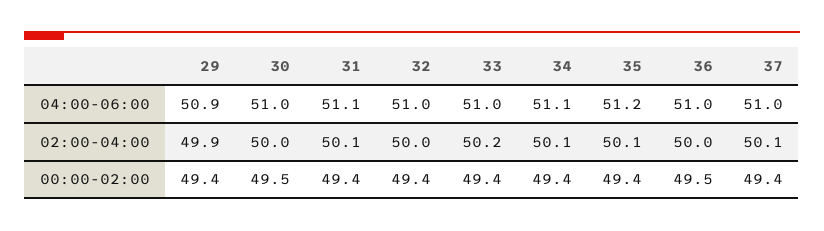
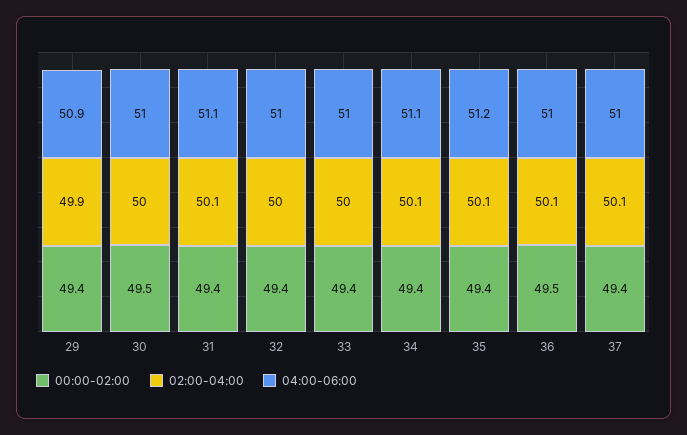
  {
    "04:00-06:00": {
      "29": 50.9,
      "30": 51,
      "31": 51.1,
      "32": 51,
      "33": 51,
      "34": 51.1,
      "35": 51.2,
      "36": 51,
      "37": 51
    },
    "02:00-04:00": {
      "29": 49.9,
      "30": 50,
      "31": 50.1,
      "32": 50,
-     "33": 50.2,
+     "33": 50,
      "34": 50.1,
      "35": 50.1,
-     "36": 50,
+     "36": 50.1,
      "37": 50.1
    },
    "00:00-02:00": {
      "29": 49.4,
      "30": 49.5,
      "31": 49.4,
      "32": 49.4,
      "33": 49.4,
      "34": 49.4,
      "35": 49.4,
      "36": 49.5,
      "37": 49.4
    }
  }

